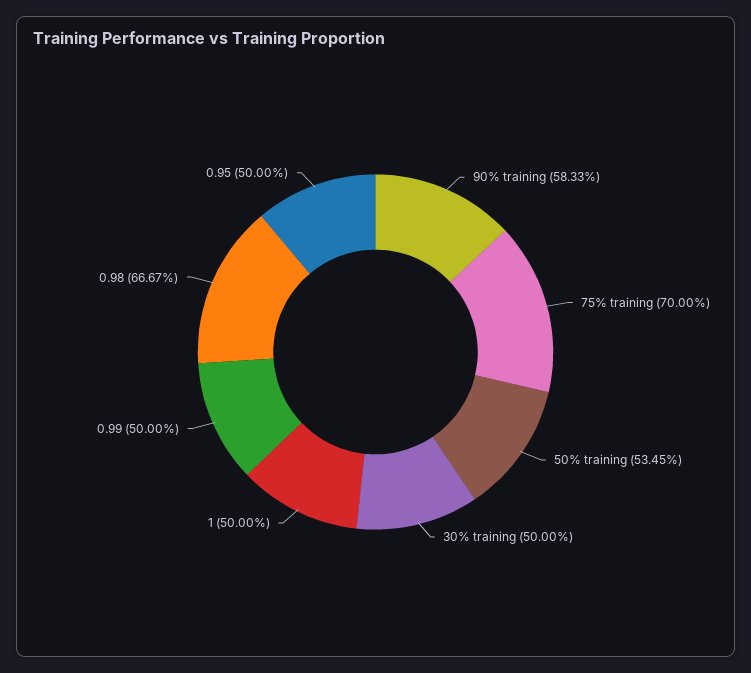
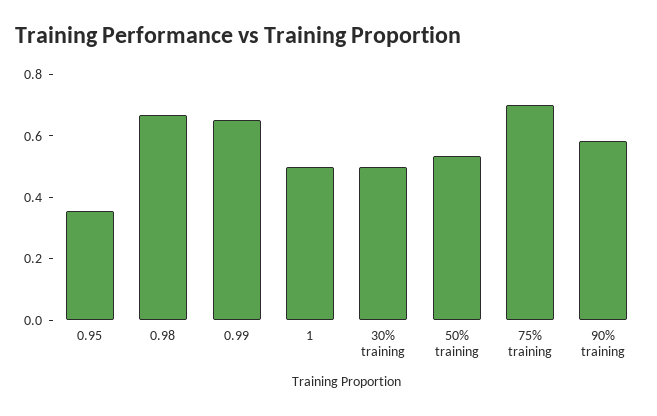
  {
    "90% training": 0.5833,
    "75% training": 0.7,
    "50% training": 0.5345,
    "30% training": 0.5,
    "1": 0.5,
-   "0.99": 0.5,
+   "0.99": 0.65,
    "0.98": 0.6667,
-   "0.95": 0.5
+   "0.95": 0.35
  }

